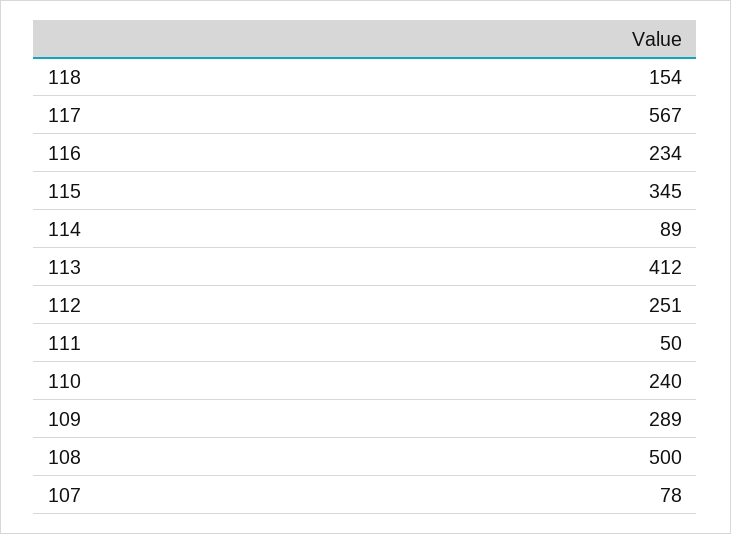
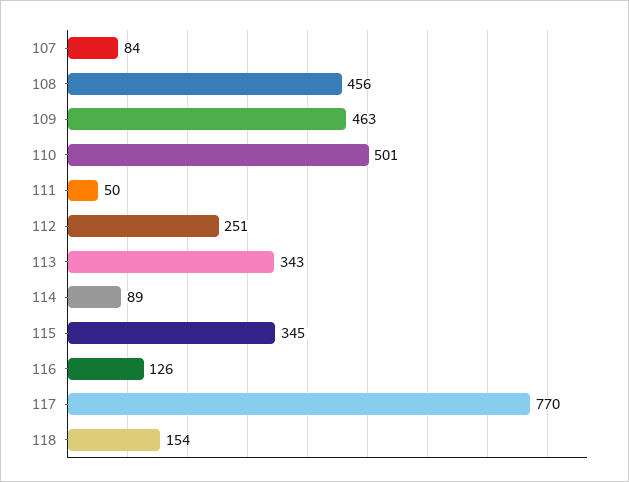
  {
    "118": 154,
-   "117": 567,
+   "117": 770,
-   "116": 234,
+   "116": 126,
    "115": 345,
    "114": 89,
-   "113": 412,
+   "113": 343,
    "112": 251,
    "111": 50,
-   "110": 240,
+   "110": 501,
-   "109": 289,
+   "109": 463,
-   "108": 500,
+   "108": 456,
-   "107": 78
+   "107": 84
  }

